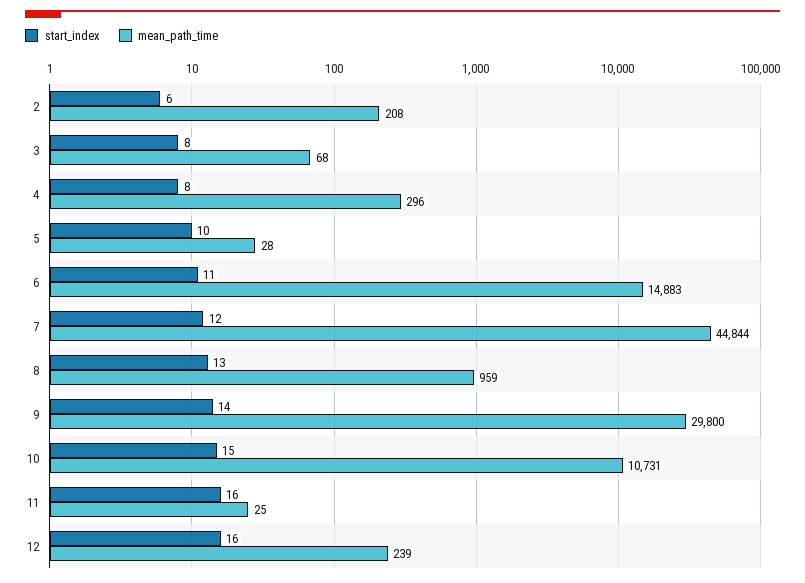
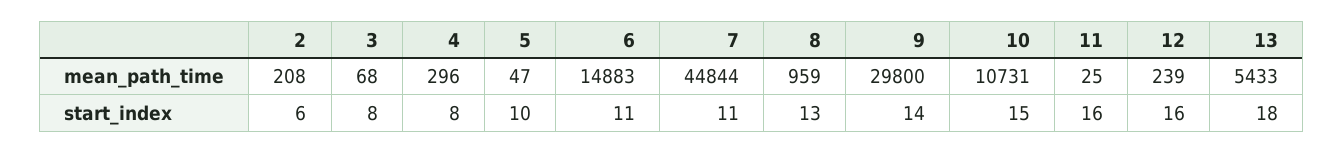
  {
    "start_index": {
      "2": 6,
      "3": 8,
      "4": 8,
      "5": 10,
      "6": 11,
-     "7": 12,
+     "7": 11,
      "8": 13,
      "9": 14,
      "10": 15,
      "11": 16,
-     "12": 16
+     "12": 16,
+     "13": 18
    },
    "mean_path_time": {
      "2": 208,
      "3": 68,
      "4": 296,
-     "5": 28,
+     "5": 47,
      "6": 14883,
      "7": 44844,
      "8": 959,
      "9": 29800,
      "10": 10731,
      "11": 25,
-     "12": 239
+     "12": 239,
+     "13": 5433
    }
  }

